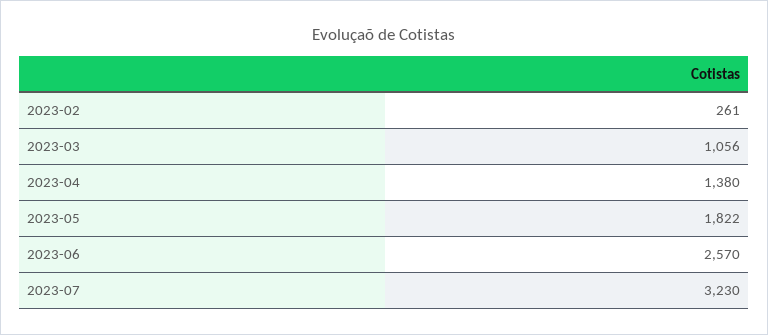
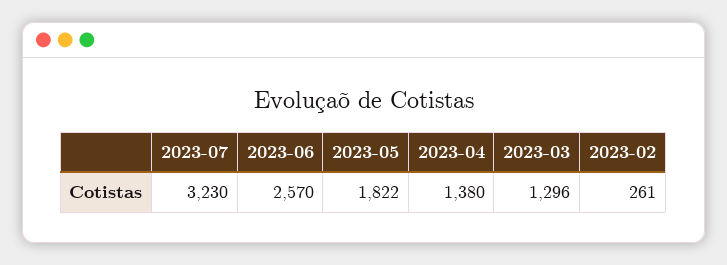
  {
    "2023-02": 261,
-   "2023-03": 1056,
+   "2023-03": 1296,
    "2023-04": 1380,
    "2023-05": 1822,
    "2023-06": 2570,
    "2023-07": 3230
  }

